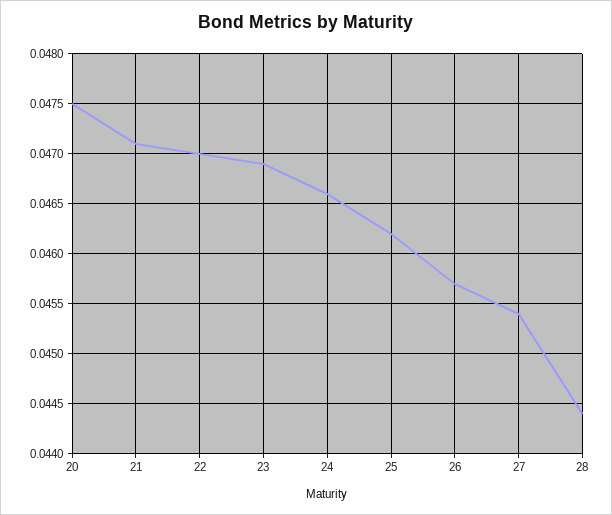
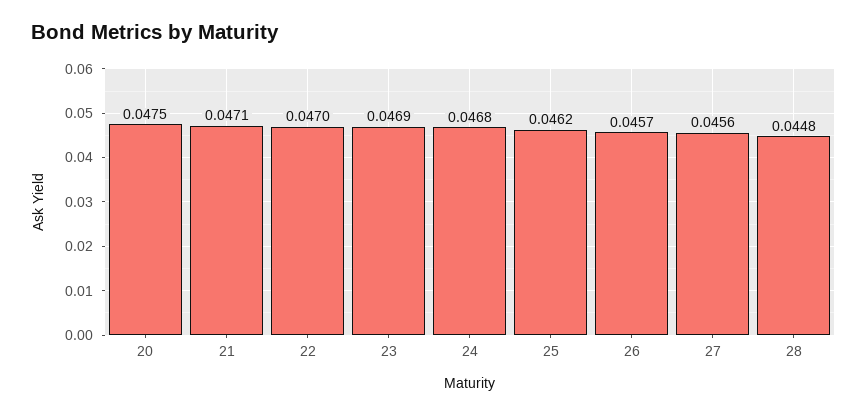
  {
    "20": 0.0475,
    "21": 0.0471,
    "22": 0.047,
    "23": 0.0469,
-   "24": 0.0466,
+   "24": 0.0468,
    "25": 0.0462,
    "26": 0.0457,
-   "27": 0.0454,
+   "27": 0.0456,
-   "28": 0.0444
+   "28": 0.0448
  }

